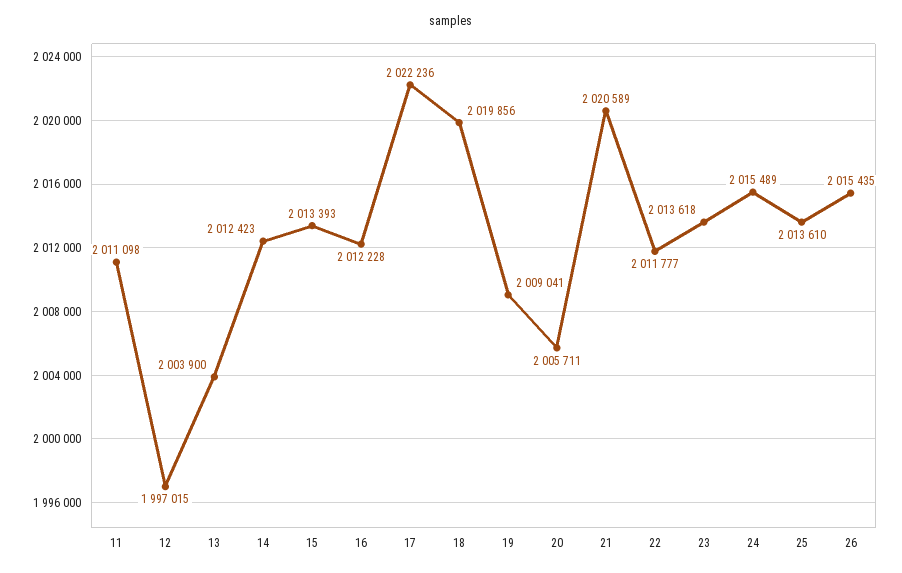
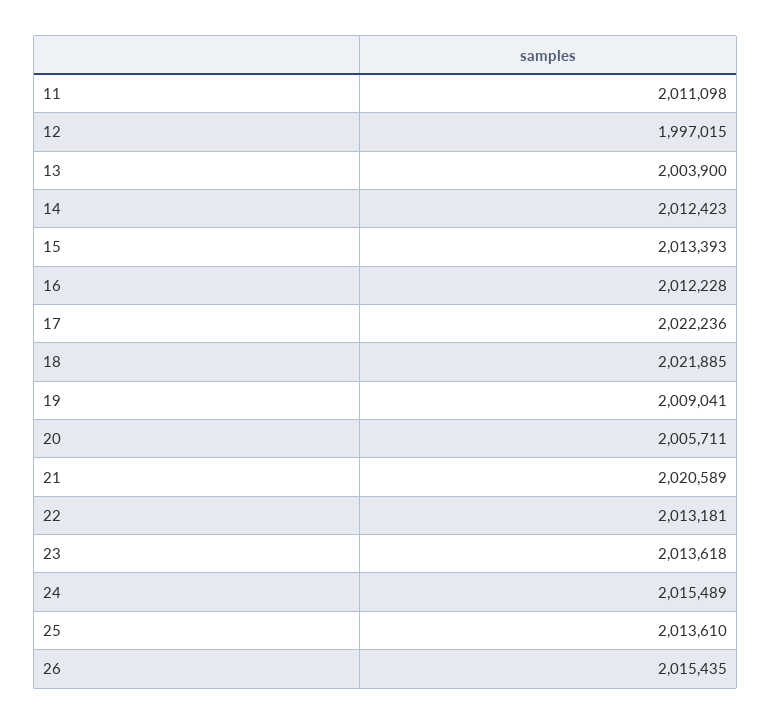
  {
    "11": 2011098,
    "12": 1997015,
    "13": 2003900,
    "14": 2012423,
    "15": 2013393,
    "16": 2012228,
    "17": 2022236,
-   "18": 2019856,
+   "18": 2021885,
    "19": 2009041,
    "20": 2005711,
    "21": 2020589,
-   "22": 2011777,
+   "22": 2013181,
    "23": 2013618,
    "24": 2015489,
    "25": 2013610,
    "26": 2015435
  }

